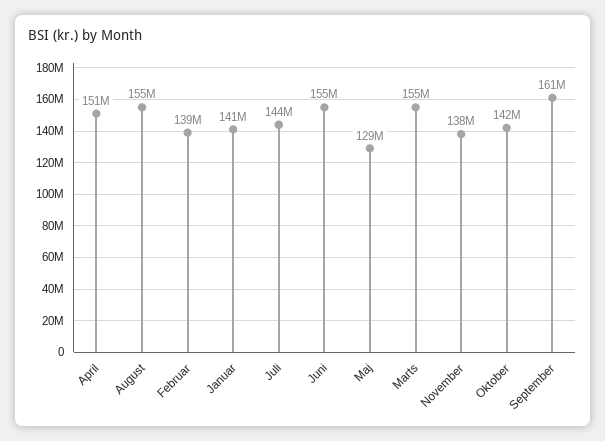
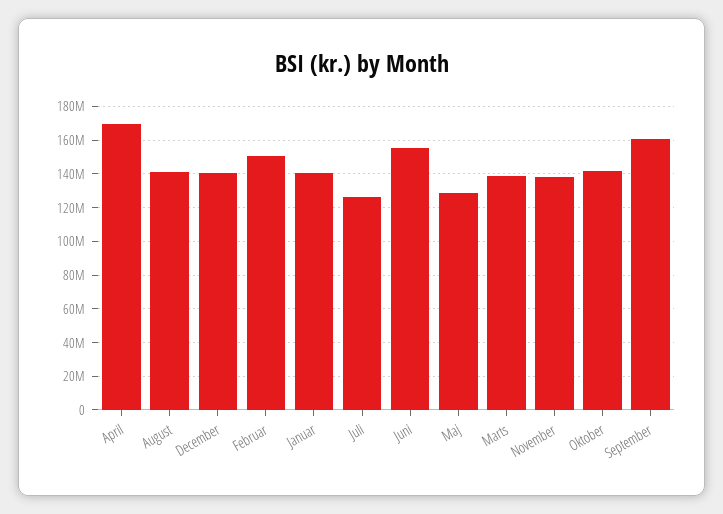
  {
-   "April": 151000000,
+   "April": 170000000,
-   "August": 155000000,
+   "August": 140000000,
-   "Februar": 139000000,
+   "Februar": 150000000,
    "Januar": 141000000,
-   "Juli": 144000000,
+   "Juli": 125000000,
    "Juni": 155000000,
    "Maj": 129000000,
-   "Marts": 155000000,
+   "Marts": 140000000,
    "November": 138000000,
    "Oktober": 142000000,
-   "September": 161000000
+   "September": 161000000,
+   "December": 140000000
  }

